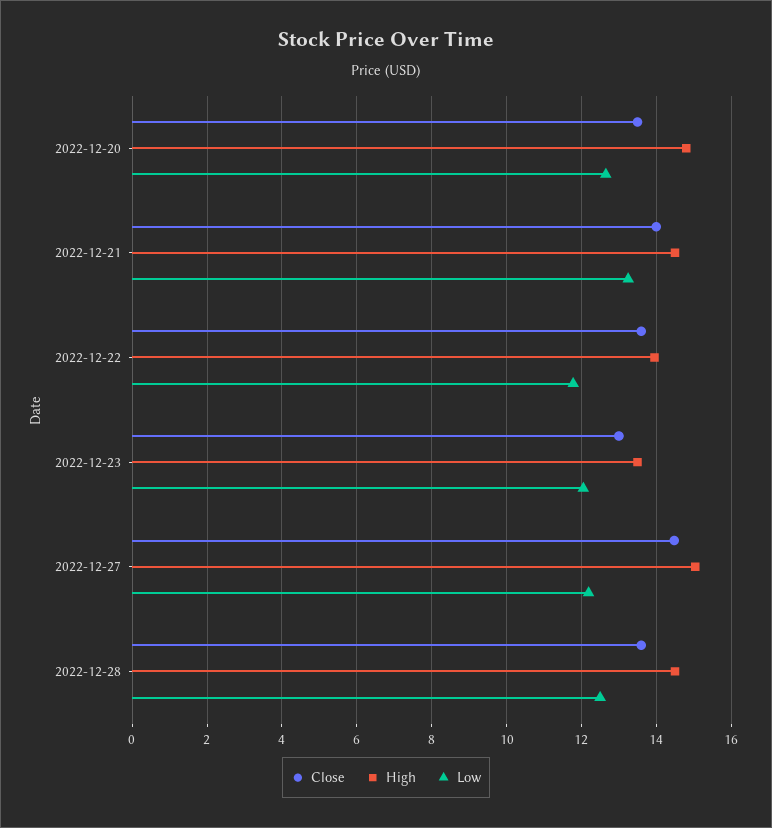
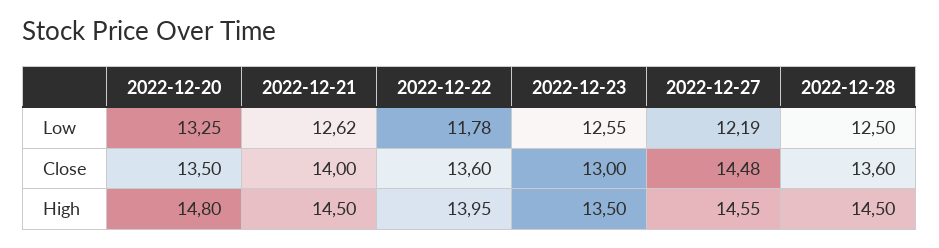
  {
    "Close": {
      "2022-12-20": 13.5,
      "2022-12-21": 14,
      "2022-12-22": 13.6,
      "2022-12-23": 13,
      "2022-12-27": 14.48,
      "2022-12-28": 13.6
    },
    "High": {
      "2022-12-20": 14.8,
      "2022-12-21": 14.5,
      "2022-12-22": 13.95,
      "2022-12-23": 13.5,
-     "2022-12-27": 15,
+     "2022-12-27": 14.55,
      "2022-12-28": 14.5
    },
    "Low": {
-     "2022-12-20": 12.6,
+     "2022-12-20": 13.25,
-     "2022-12-21": 13.2,
+     "2022-12-21": 12.62,
      "2022-12-22": 11.78,
-     "2022-12-23": 12,
+     "2022-12-23": 12.55,
      "2022-12-27": 12.19,
      "2022-12-28": 12.5
    }
  }

